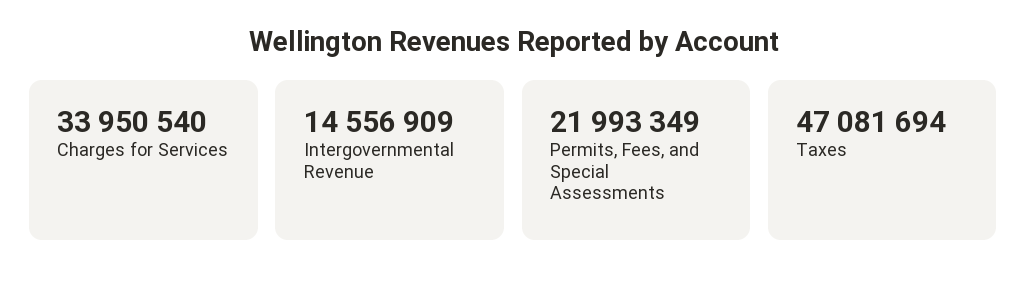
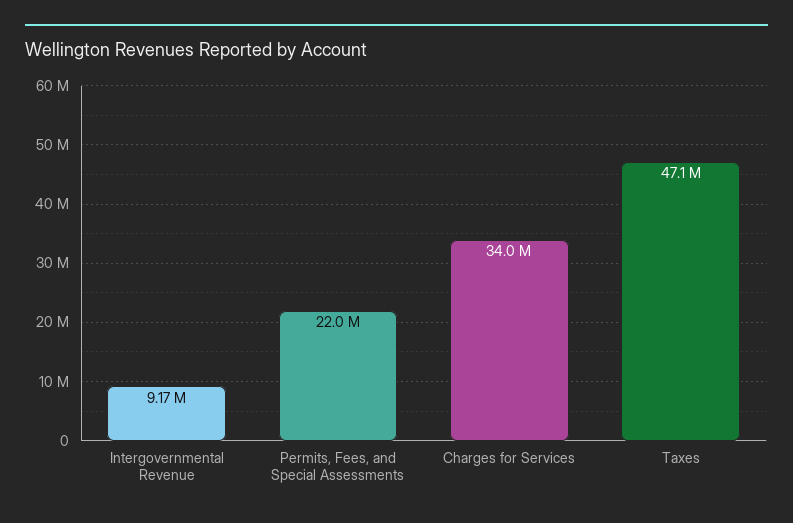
  {
    "Charges for Services": 33950540,
-   "Intergovernmental Revenue": 14556909,
+   "Intergovernmental Revenue": 9170000,
    "Permits, Fees, and Special Assessments": 21993349,
    "Taxes": 47081694
  }

